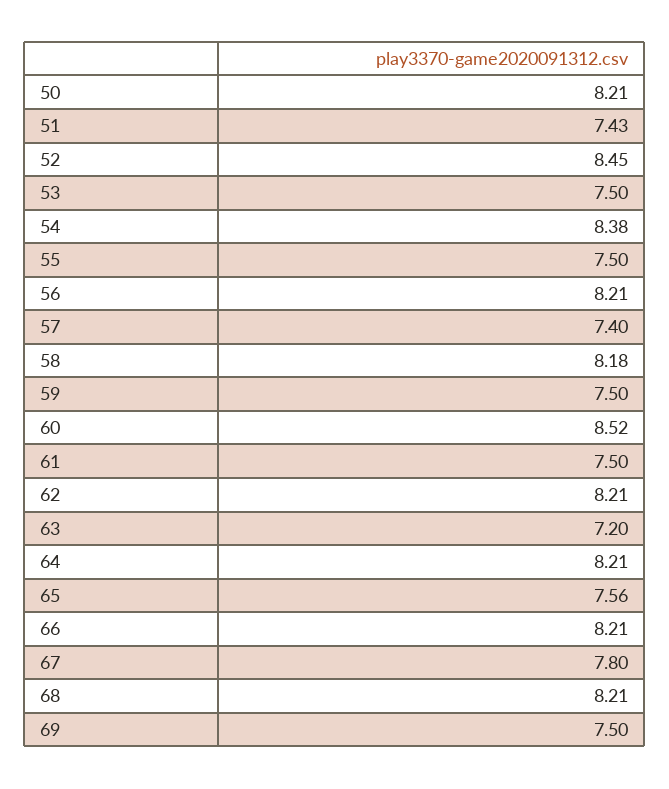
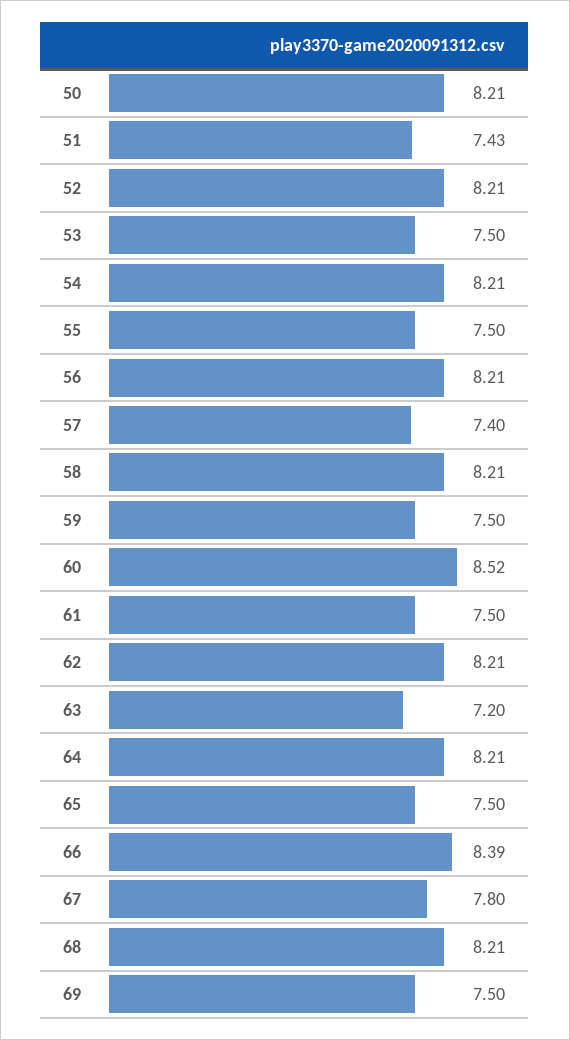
  {
    "50": 8.21,
    "51": 7.43,
-   "52": 8.45,
+   "52": 8.21,
    "53": 7.5,
-   "54": 8.38,
+   "54": 8.21,
    "55": 7.5,
    "56": 8.21,
    "57": 7.4,
-   "58": 8.18,
+   "58": 8.21,
    "59": 7.5,
    "60": 8.52,
    "61": 7.5,
    "62": 8.21,
    "63": 7.2,
    "64": 8.21,
-   "65": 7.56,
+   "65": 7.5,
-   "66": 8.21,
+   "66": 8.39,
    "67": 7.8,
    "68": 8.21,
    "69": 7.5
  }

